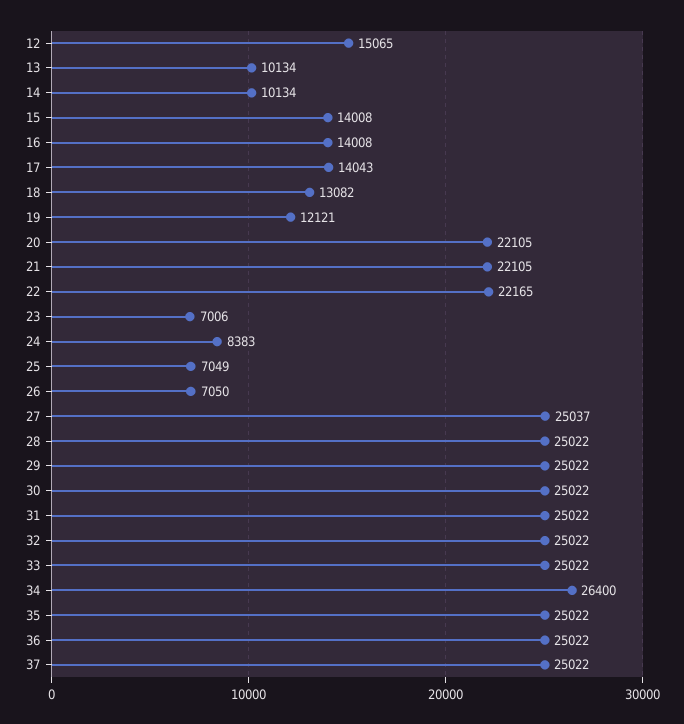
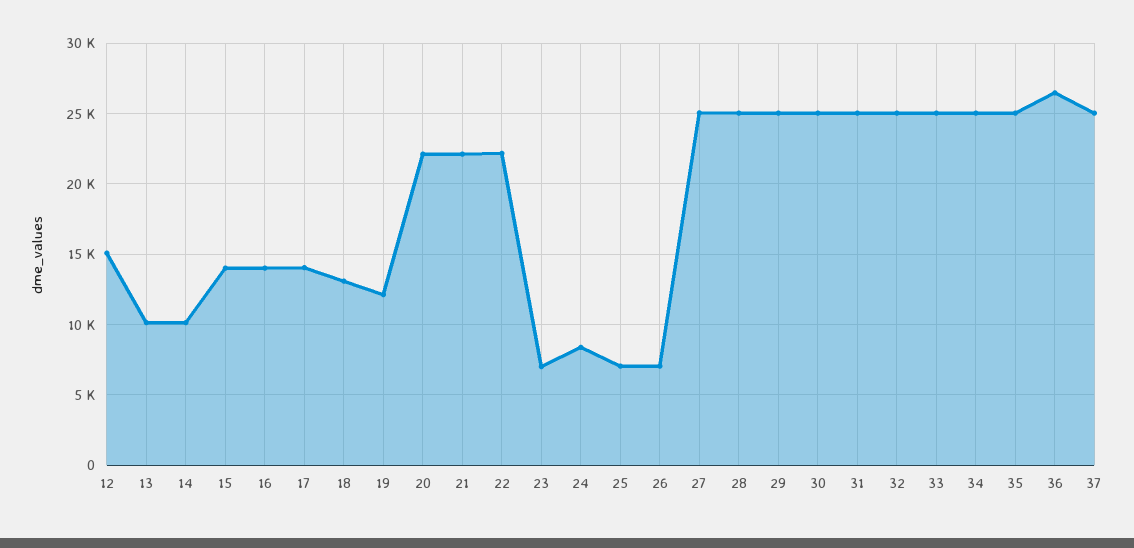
  {
    "12": 15065,
    "13": 10134,
    "14": 10134,
    "15": 14008,
    "16": 14008,
    "17": 14043,
    "18": 13082,
    "19": 12121,
    "20": 22105,
    "21": 22105,
    "22": 22165,
    "23": 7006,
    "24": 8383,
    "25": 7049,
    "26": 7050,
    "27": 25037,
    "28": 25022,
    "29": 25022,
    "30": 25022,
    "31": 25022,
    "32": 25022,
    "33": 25022,
-   "34": 26400,
+   "34": 25000,
    "35": 25022,
-   "36": 25022,
+   "36": 26500,
    "37": 25022
  }

